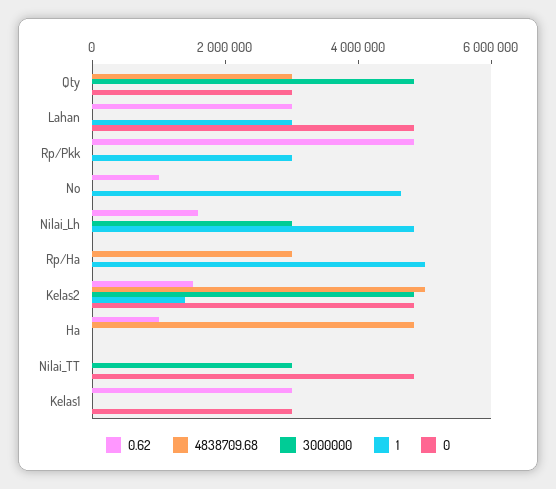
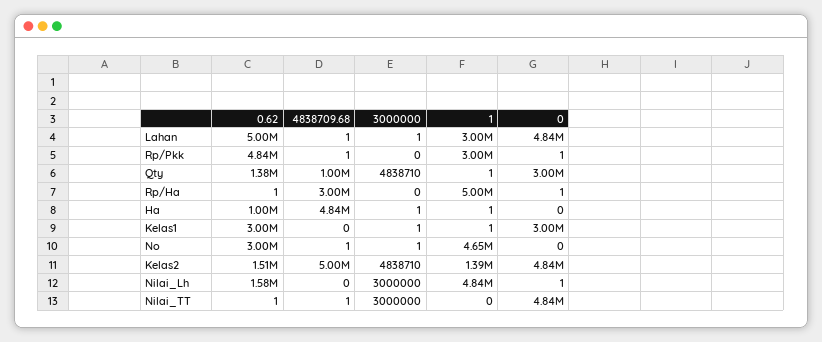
  {
    "0.62": {
-     "Qty": 0,
+     "Qty": 1380000,
-     "Lahan": 3000000,
+     "Lahan": 5000000,
      "Rp/Pkk": 4840000,
-     "No": 1000000,
+     "No": 3000000,
      "Nilai_Lh": 1580000,
      "Rp/Ha": 1,
      "Kelas2": 1510000,
      "Ha": 1000000,
      "Nilai_TT": 1,
      "Kelas1": 3000000
    },
    "4838709.68": {
-     "Qty": 3000000,
+     "Qty": 1000000,
      "Lahan": 1,
      "Rp/Pkk": 1,
      "No": 1,
      "Nilai_Lh": 0,
      "Rp/Ha": 3000000,
      "Kelas2": 5000000,
      "Ha": 4840000,
      "Nilai_TT": 1,
      "Kelas1": 0
    },
    "3000000": {
      "Qty": 4838710,
      "Lahan": 1,
      "Rp/Pkk": 0,
      "No": 1,
      "Nilai_Lh": 3000000,
      "Rp/Ha": 0,
      "Kelas2": 4838710,
      "Ha": 1,
      "Nilai_TT": 3000000,
      "Kelas1": 1
    },
    "1": {
      "Qty": 1,
      "Lahan": 3000000,
      "Rp/Pkk": 3000000,
      "No": 4650000,
      "Nilai_Lh": 4840000,
      "Rp/Ha": 5000000,
      "Kelas2": 1390000,
      "Ha": 1,
      "Nilai_TT": 0,
      "Kelas1": 1
    },
    "0": {
      "Qty": 3000000,
      "Lahan": 4840000,
      "Rp/Pkk": 1,
      "No": 0,
      "Nilai_Lh": 1,
      "Rp/Ha": 1,
      "Kelas2": 4840000,
      "Ha": 0,
      "Nilai_TT": 4840000,
      "Kelas1": 3000000
    }
  }

